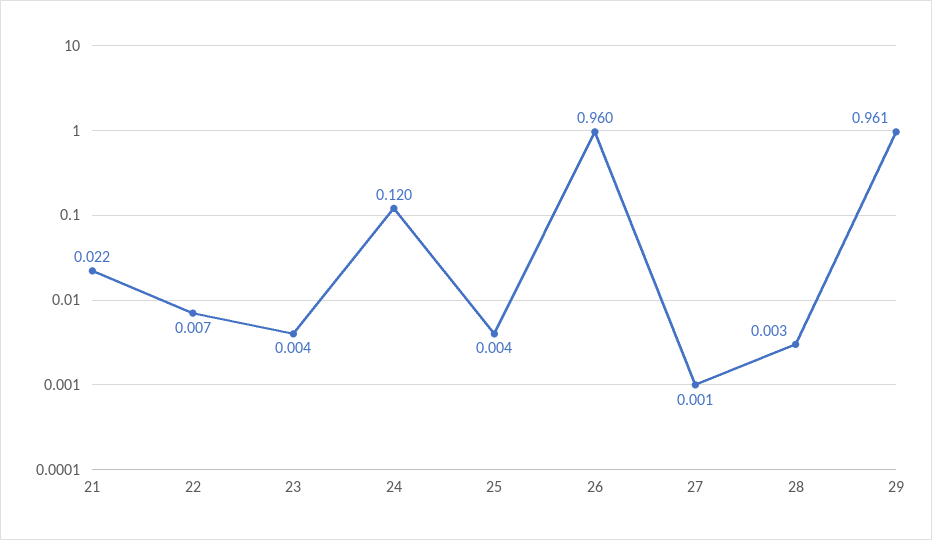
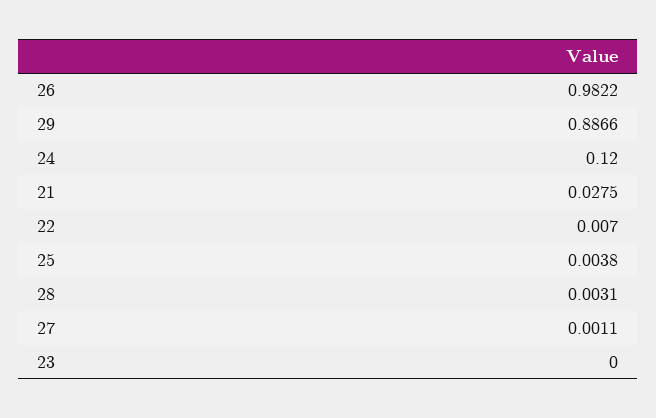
  {
-   "21": 0.022,
+   "21": 0.0275,
    "22": 0.007,
-   "23": 0.004,
+   "23": 0,
    "24": 0.12,
    "25": 0.0038,
-   "26": 0.96,
+   "26": 0.9822,
    "27": 0.0011,
    "28": 0.0031,
-   "29": 0.961
+   "29": 0.8866
  }

